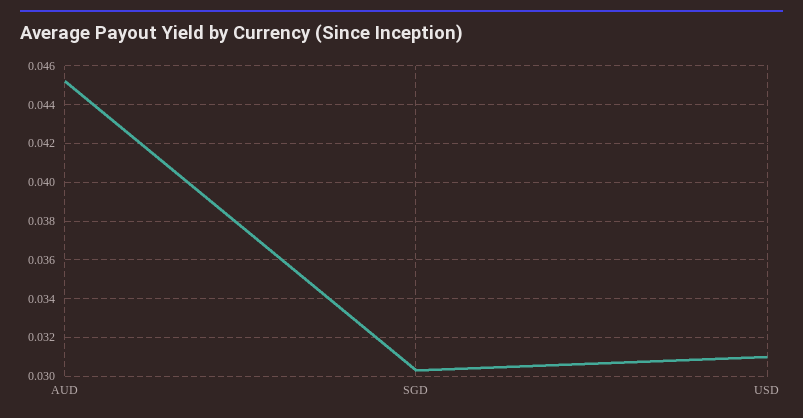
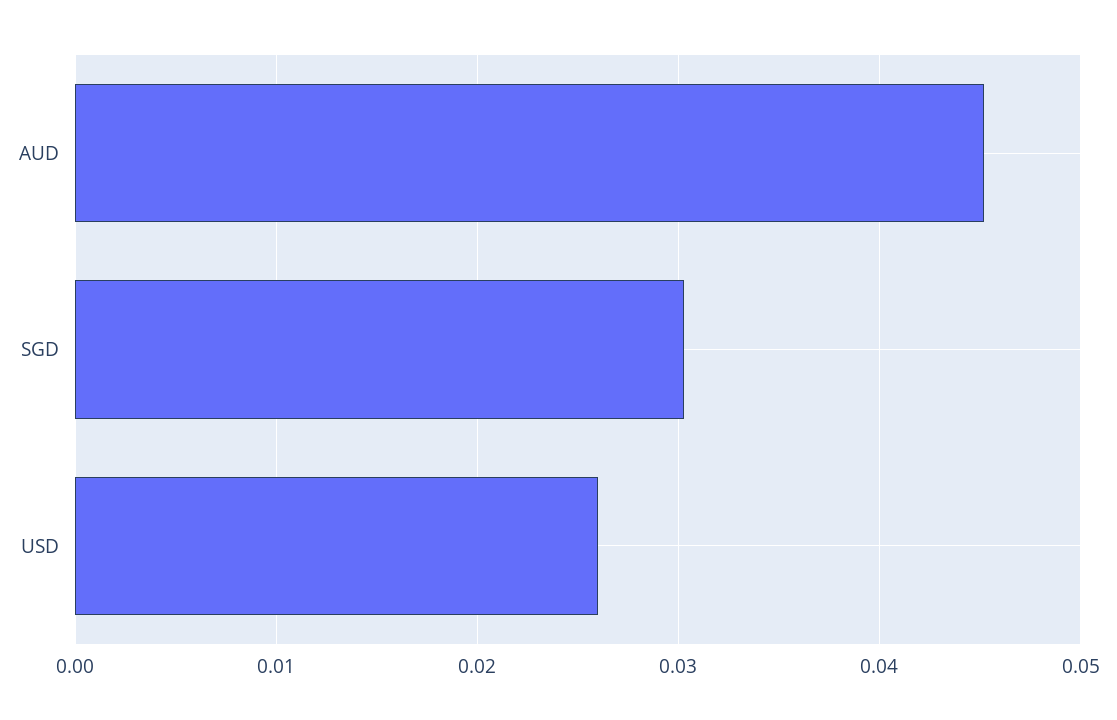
  {
    "AUD": 0.045,
    "SGD": 0.0305,
-   "USD": 0.031
+   "USD": 0.026
  }

